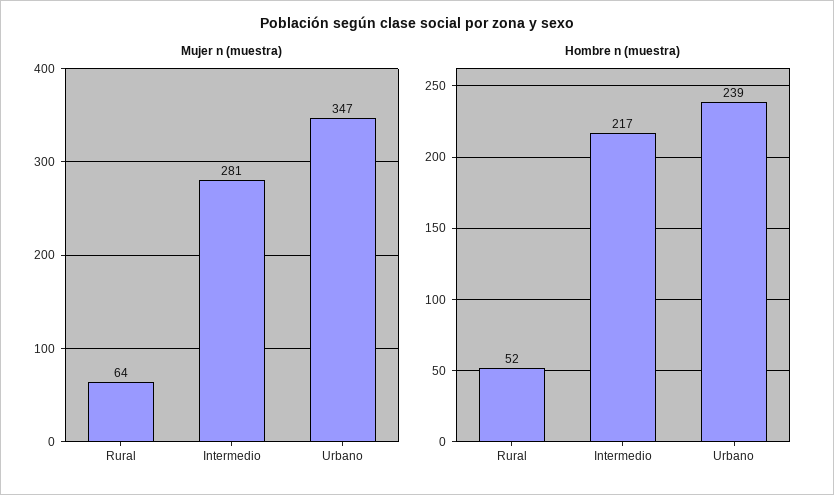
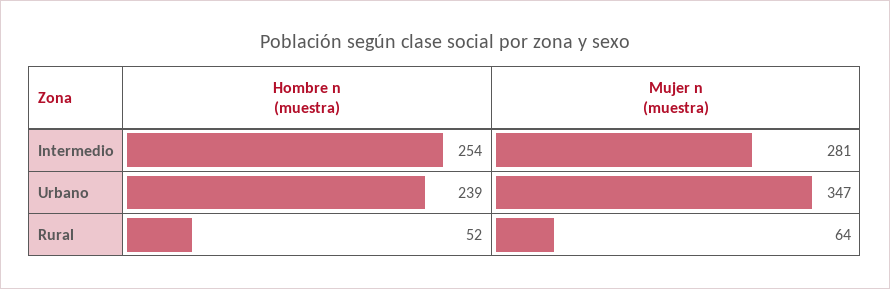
  {
    "Mujer n (muestra)": {
      "Rural": 64,
      "Intermedio": 281,
      "Urbano": 347
    },
    "Hombre n (muestra)": {
      "Rural": 52,
-     "Intermedio": 217,
+     "Intermedio": 254,
      "Urbano": 239
    }
  }

